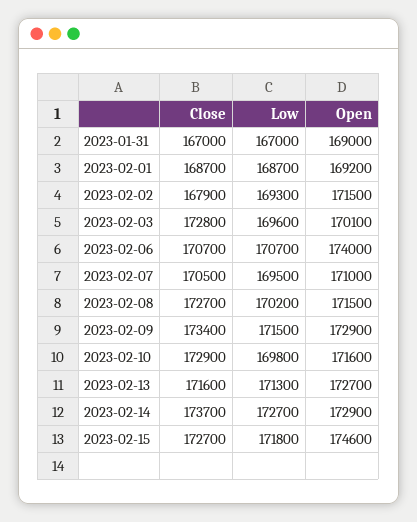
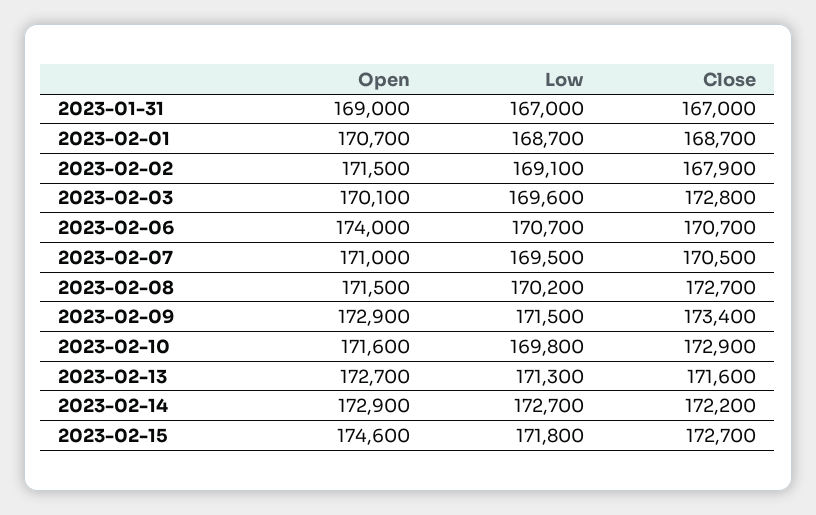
  {
    "Close": {
      "2023-01-31": 167000,
      "2023-02-01": 168700,
      "2023-02-02": 167900,
      "2023-02-03": 172800,
      "2023-02-06": 170700,
      "2023-02-07": 170500,
      "2023-02-08": 172700,
      "2023-02-09": 173400,
      "2023-02-10": 172900,
      "2023-02-13": 171600,
-     "2023-02-14": 173700,
+     "2023-02-14": 172200,
      "2023-02-15": 172700
    },
    "Low": {
      "2023-01-31": 167000,
      "2023-02-01": 168700,
-     "2023-02-02": 169300,
+     "2023-02-02": 169100,
      "2023-02-03": 169600,
      "2023-02-06": 170700,
      "2023-02-07": 169500,
      "2023-02-08": 170200,
      "2023-02-09": 171500,
      "2023-02-10": 169800,
      "2023-02-13": 171300,
      "2023-02-14": 172700,
      "2023-02-15": 171800
    },
    "Open": {
      "2023-01-31": 169000,
-     "2023-02-01": 169200,
+     "2023-02-01": 170700,
      "2023-02-02": 171500,
      "2023-02-03": 170100,
      "2023-02-06": 174000,
      "2023-02-07": 171000,
      "2023-02-08": 171500,
      "2023-02-09": 172900,
      "2023-02-10": 171600,
      "2023-02-13": 172700,
      "2023-02-14": 172900,
      "2023-02-15": 174600
    }
  }

